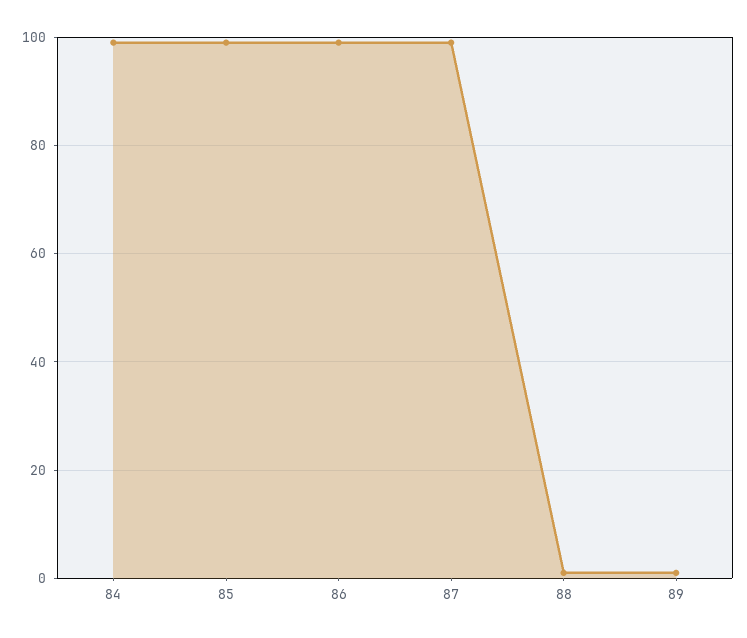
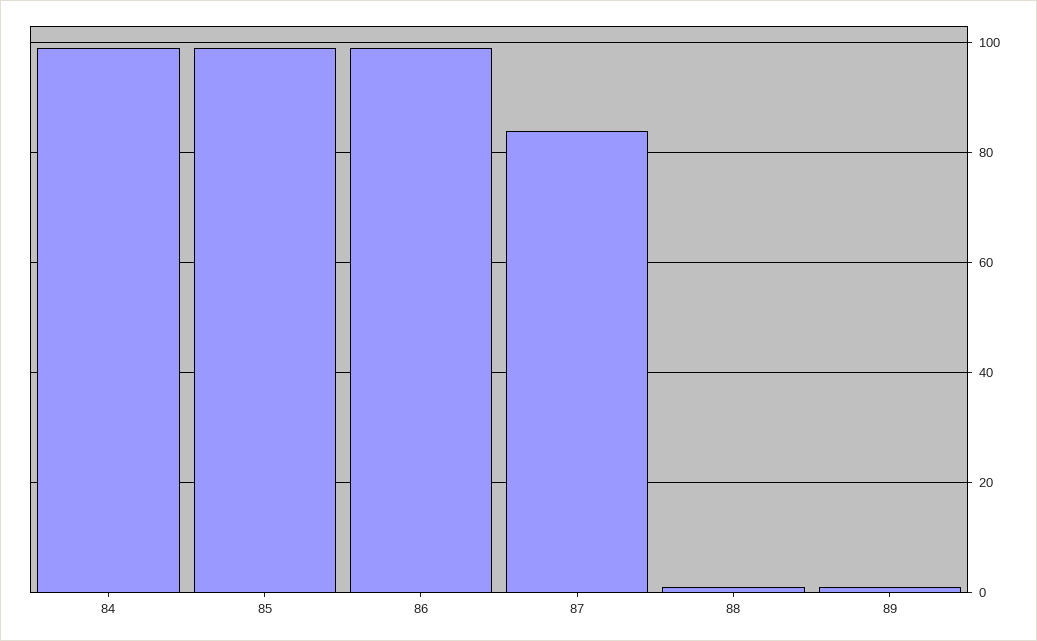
  {
    "84": 100,
    "85": 100,
    "86": 100,
-   "87": 100,
+   "87": 85,
    "88": 0,
    "89": 0
  }

